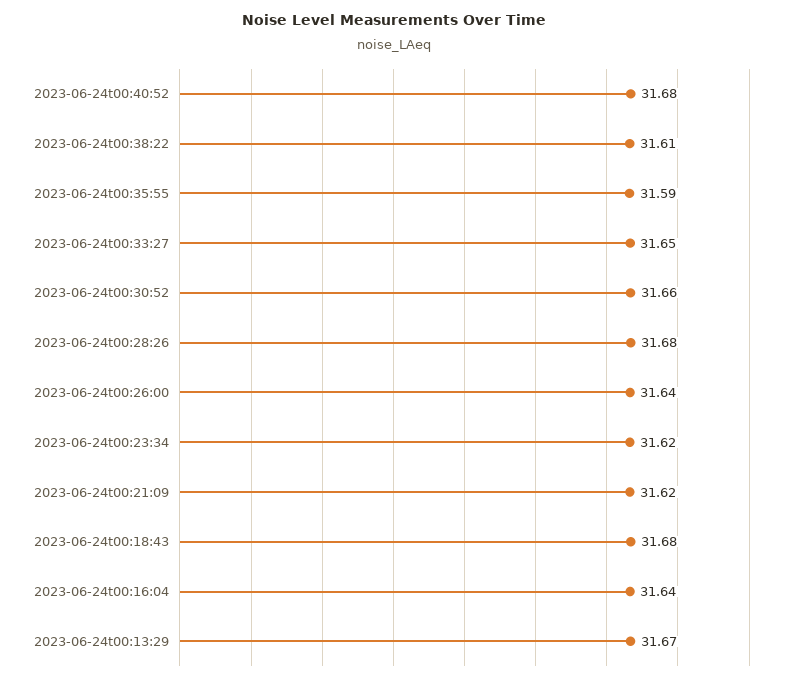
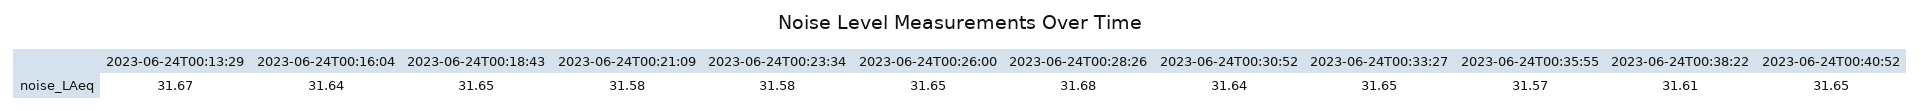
  {
-   "2023-06-24t00:40:52": 31.68,
+   "2023-06-24t00:40:52": 31.65,
    "2023-06-24t00:38:22": 31.61,
-   "2023-06-24t00:35:55": 31.59,
+   "2023-06-24t00:35:55": 31.57,
    "2023-06-24t00:33:27": 31.65,
-   "2023-06-24t00:30:52": 31.66,
+   "2023-06-24t00:30:52": 31.64,
    "2023-06-24t00:28:26": 31.68,
-   "2023-06-24t00:26:00": 31.64,
+   "2023-06-24t00:26:00": 31.65,
-   "2023-06-24t00:23:34": 31.62,
+   "2023-06-24t00:23:34": 31.58,
-   "2023-06-24t00:21:09": 31.62,
+   "2023-06-24t00:21:09": 31.58,
-   "2023-06-24t00:18:43": 31.68,
+   "2023-06-24t00:18:43": 31.65,
    "2023-06-24t00:16:04": 31.64,
    "2023-06-24t00:13:29": 31.67
  }

